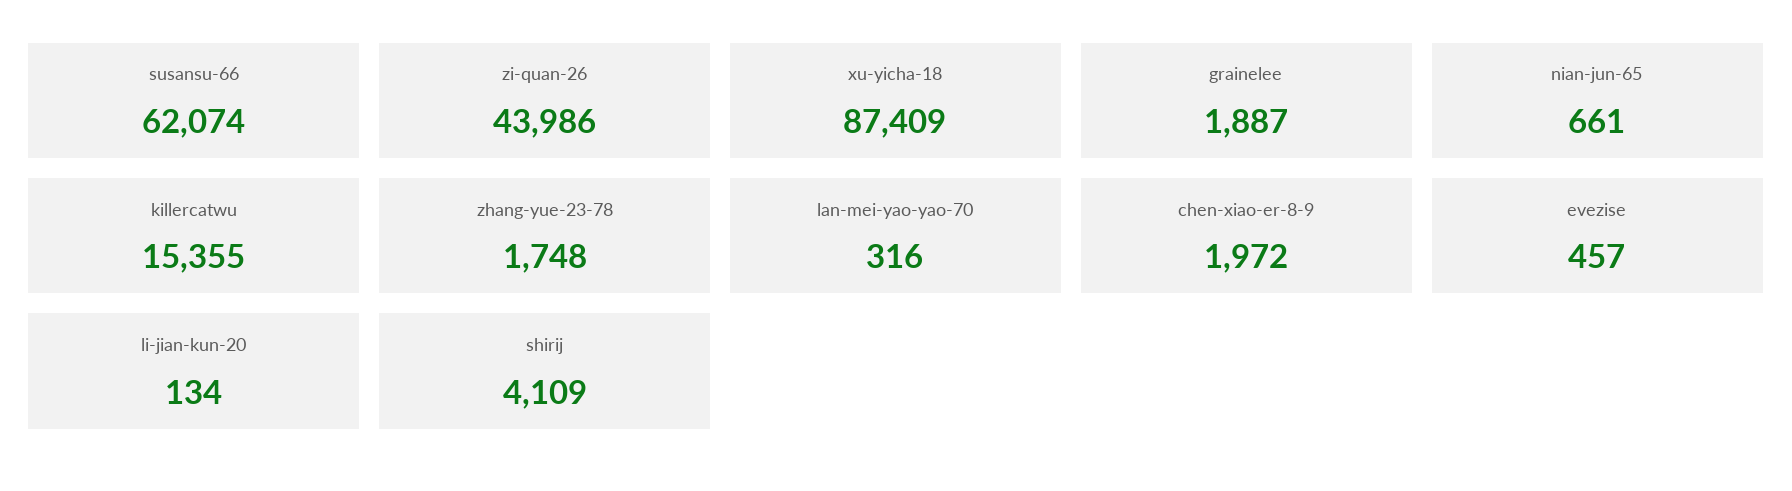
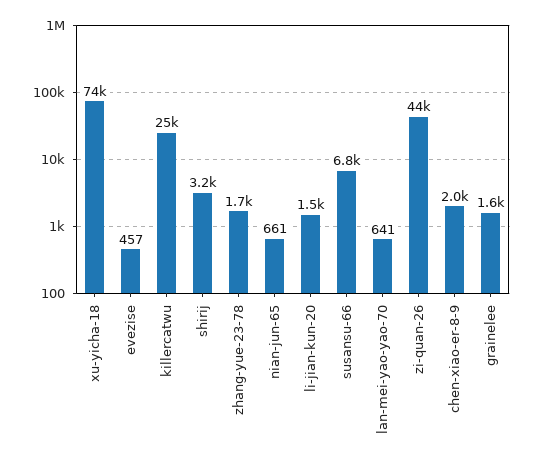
  {
-   "susansu-66": 62074,
+   "susansu-66": 6800,
    "zi-quan-26": 43986,
-   "xu-yicha-18": 87409,
+   "xu-yicha-18": 74000,
-   "grainelee": 1887,
+   "grainelee": 1600,
    "nian-jun-65": 661,
-   "killercatwu": 15355,
+   "killercatwu": 25000,
    "zhang-yue-23-78": 1748,
-   "lan-mei-yao-yao-70": 316,
+   "lan-mei-yao-yao-70": 641,
    "chen-xiao-er-8-9": 1972,
    "evezise": 457,
-   "li-jian-kun-20": 134,
+   "li-jian-kun-20": 1500,
-   "shirij": 4109
+   "shirij": 3200
  }

